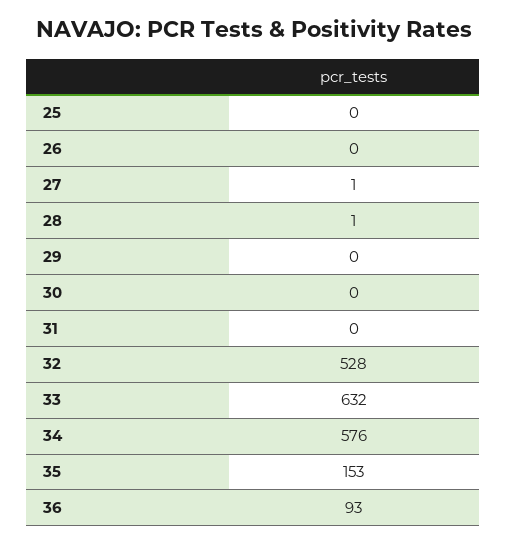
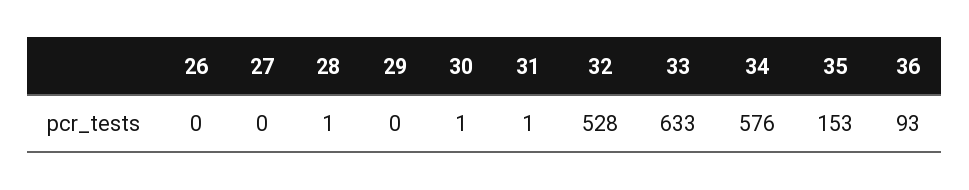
  {
-   "25": 0,
    "26": 0,
-   "27": 1,
+   "27": 0,
    "28": 1,
    "29": 0,
-   "30": 0,
+   "30": 1,
-   "31": 0,
+   "31": 1,
    "32": 528,
-   "33": 632,
+   "33": 633,
    "34": 576,
    "35": 153,
    "36": 93
  }

